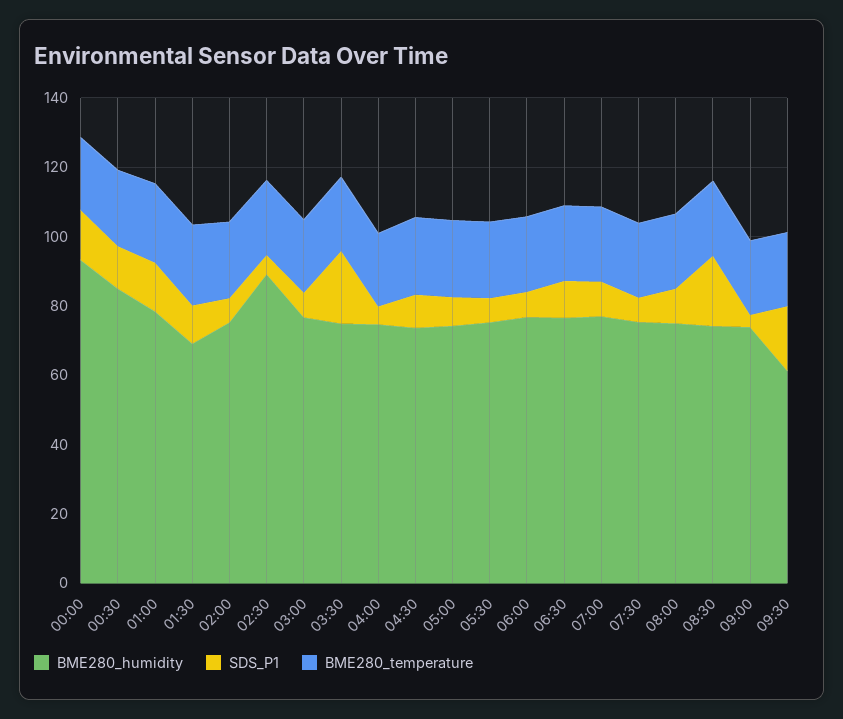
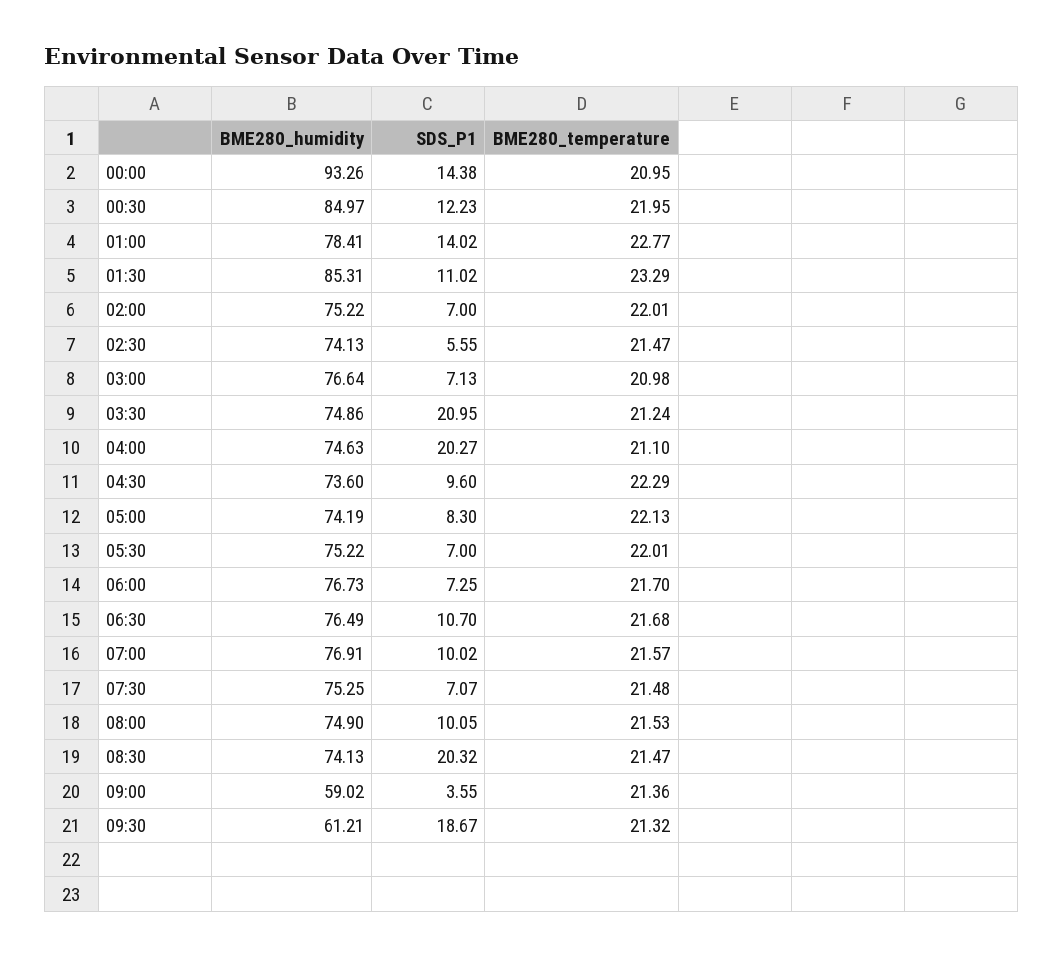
  {
    "BME280_humidity": {
      "00:00": 93.26,
      "00:30": 84.97,
      "01:00": 78.41,
-     "01:30": 70,
+     "01:30": 85.31,
      "02:00": 75.22,
-     "02:30": 90,
+     "02:30": 74.13,
      "03:00": 76.64,
      "03:30": 74.86,
      "04:00": 74.63,
      "04:30": 73.6,
      "05:00": 74.19,
      "05:30": 75.22,
      "06:00": 76.73,
      "06:30": 76.49,
      "07:00": 76.91,
      "07:30": 75.25,
      "08:00": 74.9,
      "08:30": 74.13,
-     "09:00": 75,
+     "09:00": 59.02,
      "09:30": 61.21
    },
    "SDS_P1": {
      "00:00": 14.38,
      "00:30": 12.23,
      "01:00": 14.02,
      "01:30": 11.02,
      "02:00": 7,
      "02:30": 5.55,
      "03:00": 7.13,
      "03:30": 20.95,
-     "04:00": 5,
+     "04:00": 20.27,
      "04:30": 9.6,
      "05:00": 8.3,
      "05:30": 7,
      "06:00": 7.25,
      "06:30": 10.7,
      "07:00": 10.02,
      "07:30": 7.07,
      "08:00": 10.05,
      "08:30": 20.32,
      "09:00": 3.55,
      "09:30": 18.67
    },
    "BME280_temperature": {
      "00:00": 20.95,
      "00:30": 21.95,
      "01:00": 22.77,
      "01:30": 23.29,
      "02:00": 22.01,
      "02:30": 21.47,
      "03:00": 20.98,
      "03:30": 21.24,
      "04:00": 21.1,
      "04:30": 22.29,
      "05:00": 22.13,
      "05:30": 22.01,
      "06:00": 21.7,
      "06:30": 21.68,
      "07:00": 21.57,
      "07:30": 21.48,
      "08:00": 21.53,
      "08:30": 21.47,
      "09:00": 21.36,
      "09:30": 21.32
    }
  }

